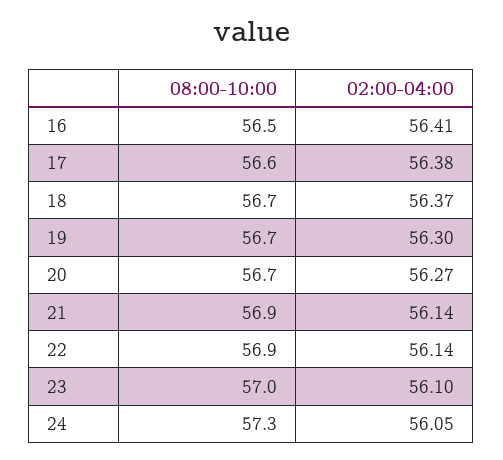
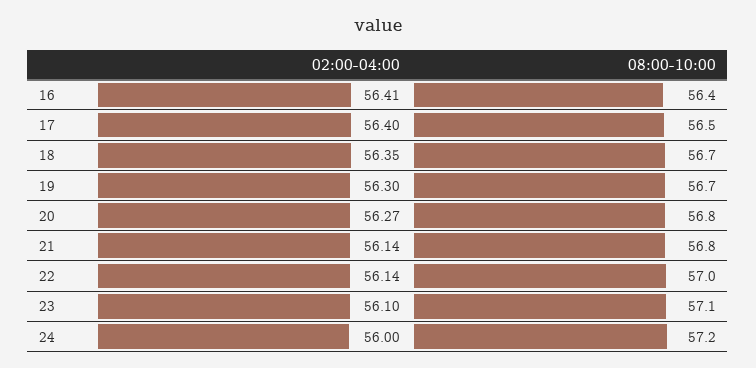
  {
    "08:00-10:00": {
-     "16": 56.5,
+     "16": 56.4,
-     "17": 56.6,
+     "17": 56.5,
      "18": 56.7,
      "19": 56.7,
-     "20": 56.7,
+     "20": 56.8,
-     "21": 56.9,
+     "21": 56.8,
-     "22": 56.9,
+     "22": 57,
-     "23": 57,
+     "23": 57.1,
-     "24": 57.3
+     "24": 57.2
    },
    "02:00-04:00": {
      "16": 56.41,
-     "17": 56.38,
+     "17": 56.4,
-     "18": 56.37,
+     "18": 56.35,
      "19": 56.3,
      "20": 56.27,
      "21": 56.14,
      "22": 56.14,
      "23": 56.1,
-     "24": 56.05
+     "24": 56
    }
  }

